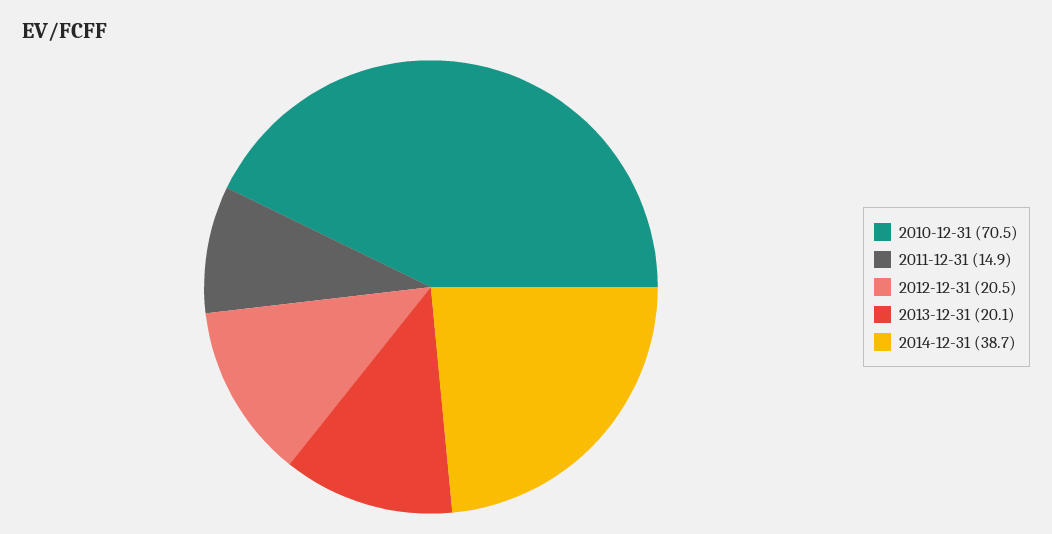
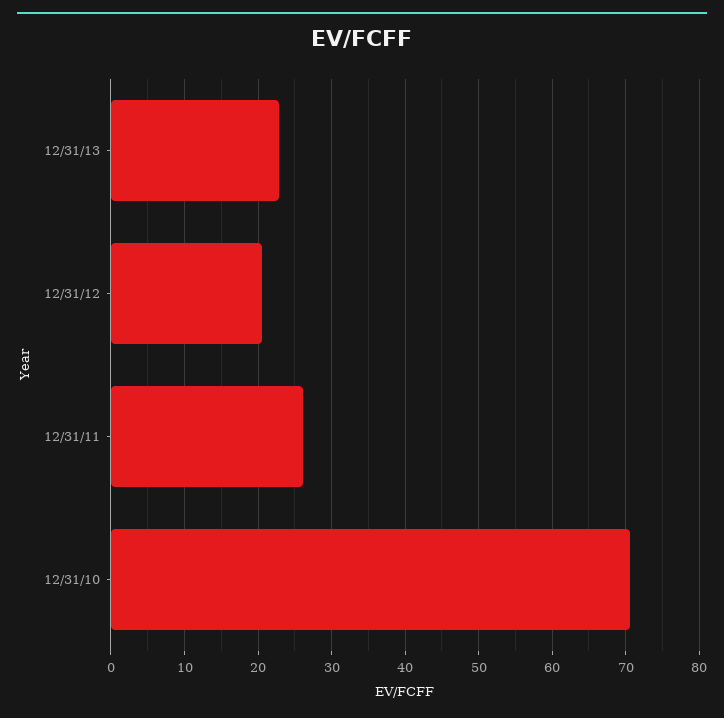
  {
    "2010-12-31": 70.5,
-   "2011-12-31": 14.9,
+   "2011-12-31": 26,
    "2012-12-31": 20.5,
-   "2013-12-31": 20.1,
+   "2013-12-31": 23
-   "2014-12-31": 38.7
  }

